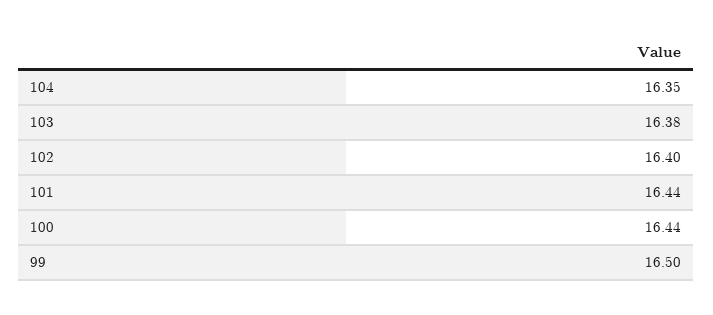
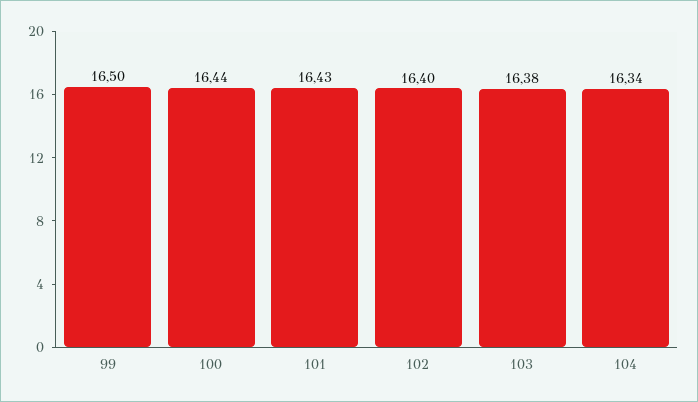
  {
-   "104": 16.35,
+   "104": 16.34,
    "103": 16.38,
    "102": 16.4,
-   "101": 16.44,
+   "101": 16.43,
    "100": 16.44,
    "99": 16.5
  }

